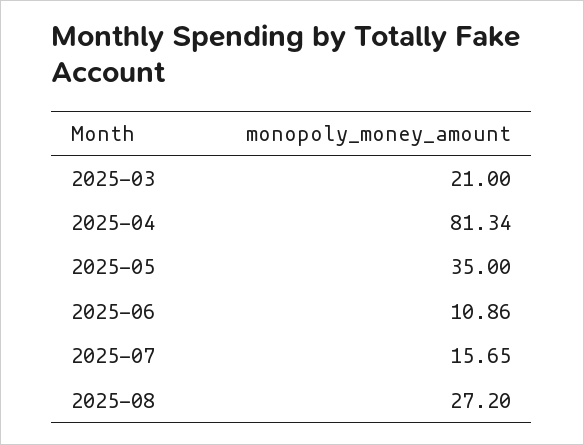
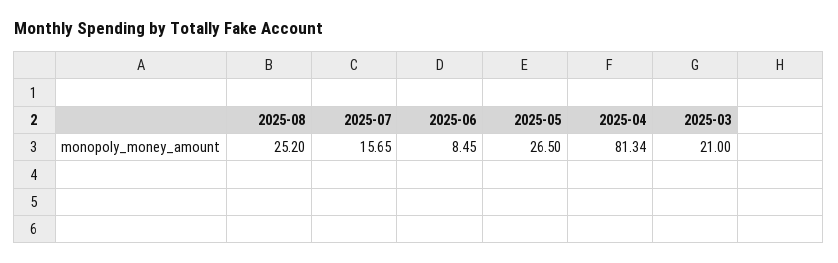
  {
    "2025-03": 21,
    "2025-04": 81.34,
-   "2025-05": 35,
+   "2025-05": 26.5,
-   "2025-06": 10.86,
+   "2025-06": 8.45,
    "2025-07": 15.65,
-   "2025-08": 27.2
+   "2025-08": 25.2
  }

